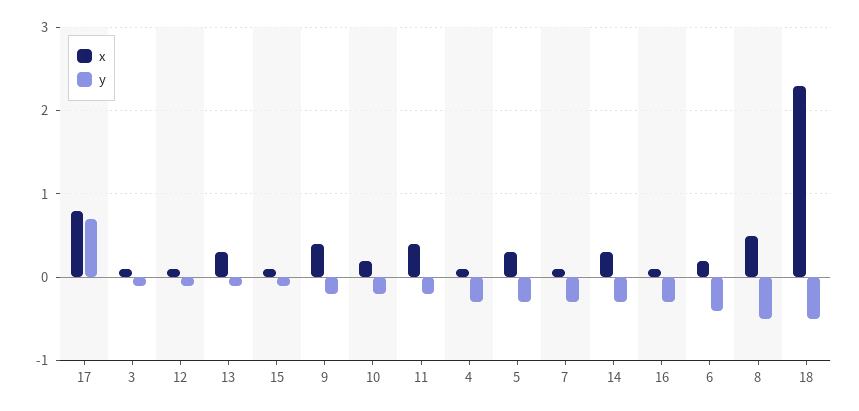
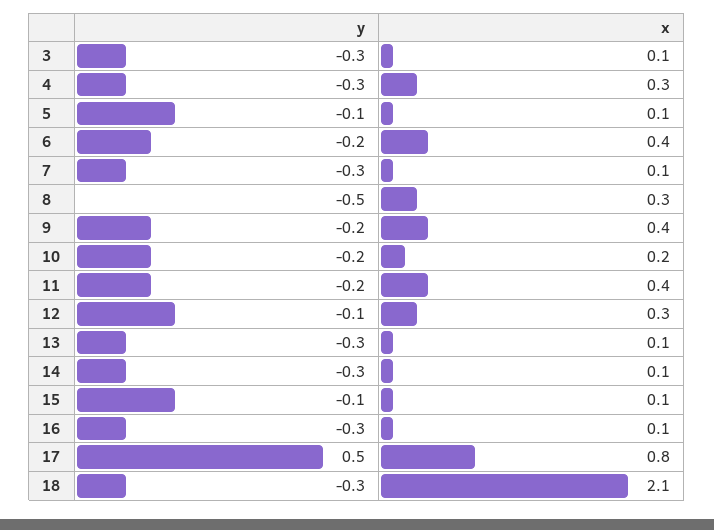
  {
    "x": {
      "17": 0.8,
      "3": 0.1,
-     "12": 0.1,
+     "12": 0.3,
-     "13": 0.3,
+     "13": 0.1,
      "15": 0.1,
      "9": 0.4,
      "10": 0.2,
      "11": 0.4,
-     "4": 0.1,
+     "4": 0.3,
-     "5": 0.3,
+     "5": 0.1,
      "7": 0.1,
-     "14": 0.3,
+     "14": 0.1,
      "16": 0.1,
-     "6": 0.2,
+     "6": 0.4,
-     "8": 0.5,
+     "8": 0.3,
-     "18": 2.3
+     "18": 2.1
    },
    "y": {
-     "17": 0.7,
+     "17": 0.5,
-     "3": -0.1,
+     "3": -0.3,
      "12": -0.1,
-     "13": -0.1,
+     "13": -0.3,
      "15": -0.1,
      "9": -0.2,
      "10": -0.2,
      "11": -0.2,
      "4": -0.3,
-     "5": -0.3,
+     "5": -0.1,
      "7": -0.3,
      "14": -0.3,
      "16": -0.3,
-     "6": -0.4,
+     "6": -0.2,
      "8": -0.5,
-     "18": -0.5
+     "18": -0.3
    }
  }

